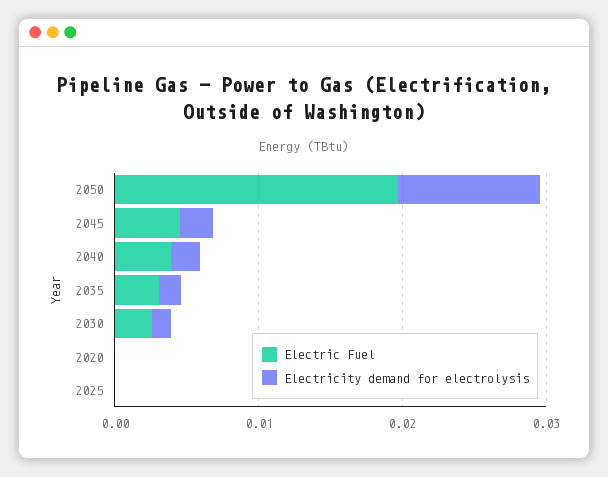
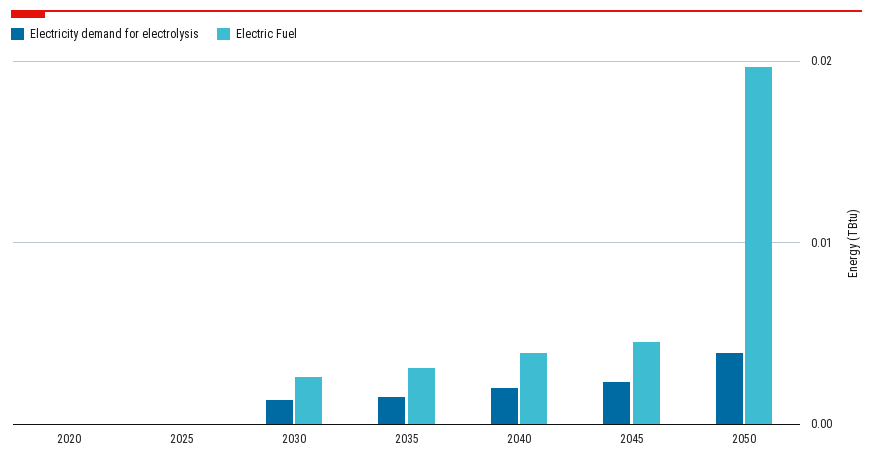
  {
    "Electric Fuel": {
      "2050": 0.02,
      "2045": 0.005,
      "2040": 0.004,
      "2035": 0.003,
      "2030": 0.003,
      "2020": 0,
      "2025": 0
    },
    "Electricity demand for electrolysis": {
-     "2050": 0.01,
+     "2050": 0.004,
      "2045": 0.002,
      "2040": 0.002,
      "2035": 0.002,
      "2030": 0.001,
      "2020": 0,
      "2025": 0
    }
  }

